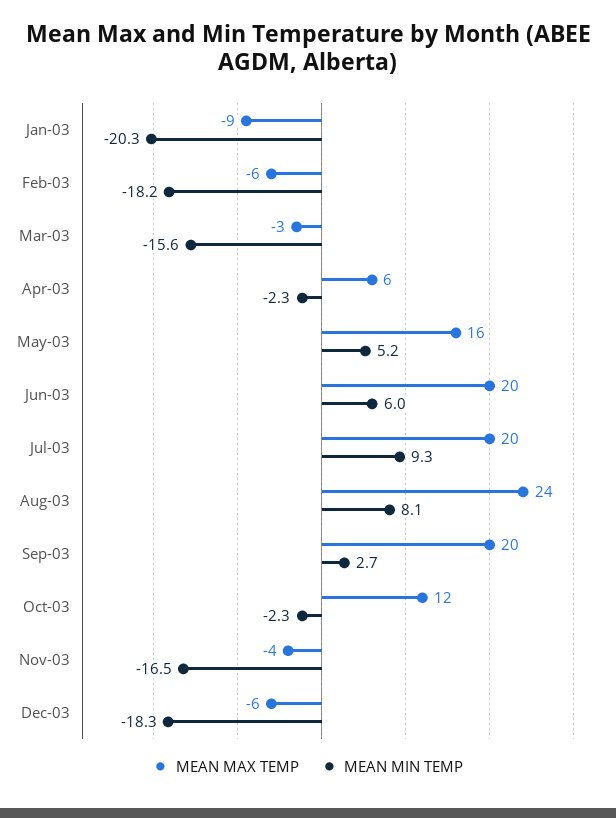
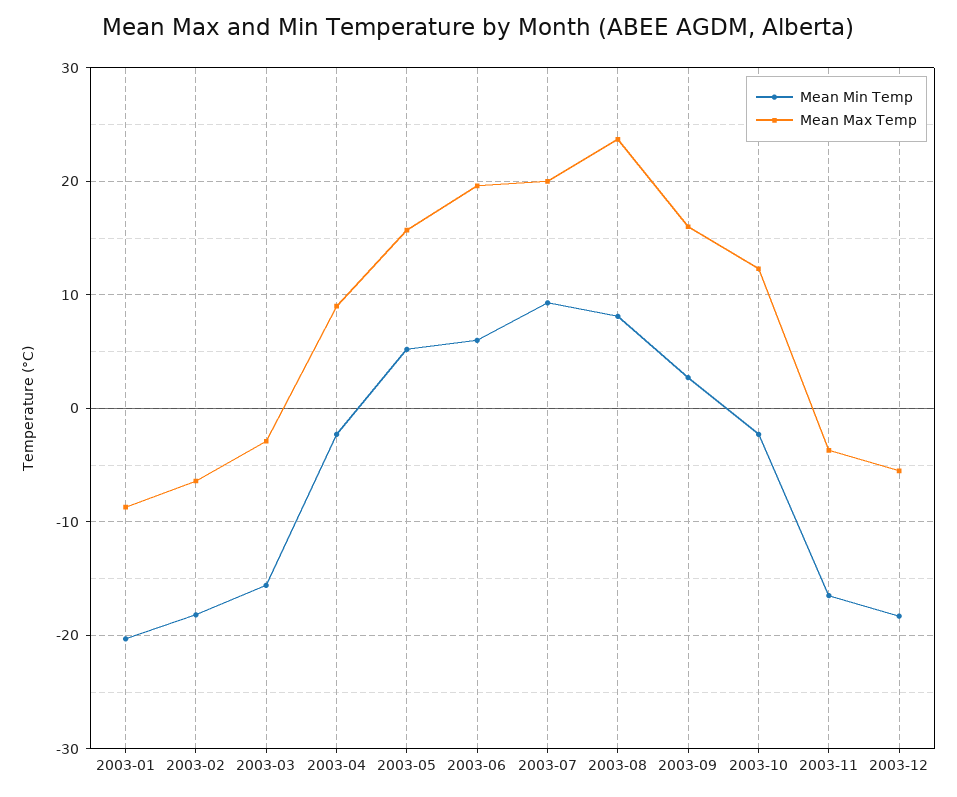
  {
    "MEAN MAX TEMP": {
      "Jan-03": -9,
      "Feb-03": -6,
      "Mar-03": -3,
-     "Apr-03": 6,
+     "Apr-03": 9,
      "May-03": 16,
      "Jun-03": 20,
      "Jul-03": 20,
      "Aug-03": 24,
-     "Sep-03": 20,
+     "Sep-03": 16,
      "Oct-03": 12,
      "Nov-03": -4,
      "Dec-03": -6
    },
    "MEAN MIN TEMP": {
      "Jan-03": -20.3,
      "Feb-03": -18.2,
      "Mar-03": -15.6,
      "Apr-03": -2.3,
      "May-03": 5.2,
      "Jun-03": 6,
      "Jul-03": 9.3,
      "Aug-03": 8.1,
      "Sep-03": 2.7,
      "Oct-03": -2.3,
      "Nov-03": -16.5,
      "Dec-03": -18.3
    }
  }

